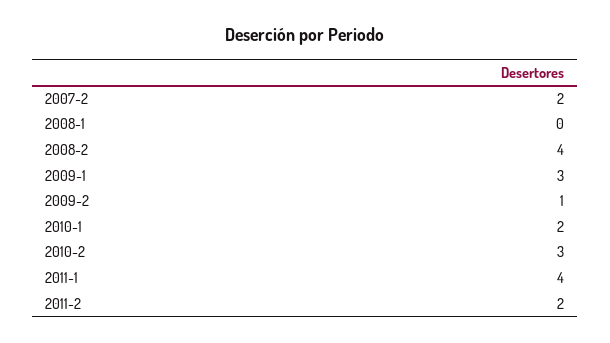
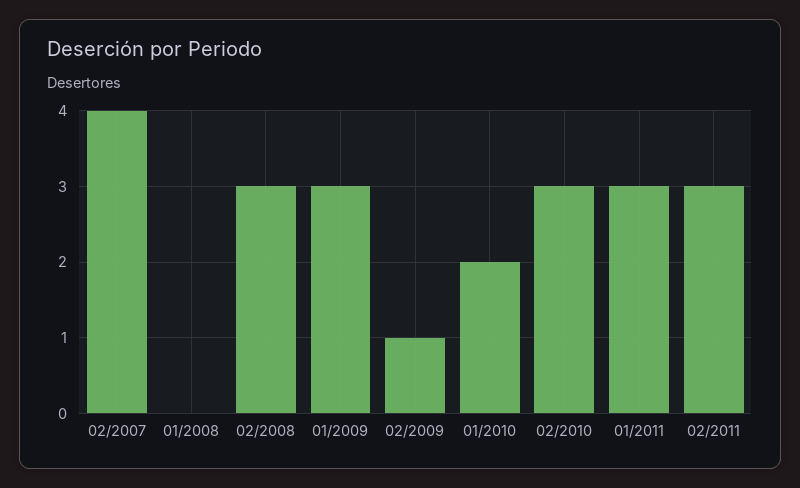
  {
-   "2007-2": 2,
+   "2007-2": 4,
    "2008-1": 0,
-   "2008-2": 4,
+   "2008-2": 3,
    "2009-1": 3,
    "2009-2": 1,
    "2010-1": 2,
    "2010-2": 3,
-   "2011-1": 4,
+   "2011-1": 3,
-   "2011-2": 2
+   "2011-2": 3
  }

